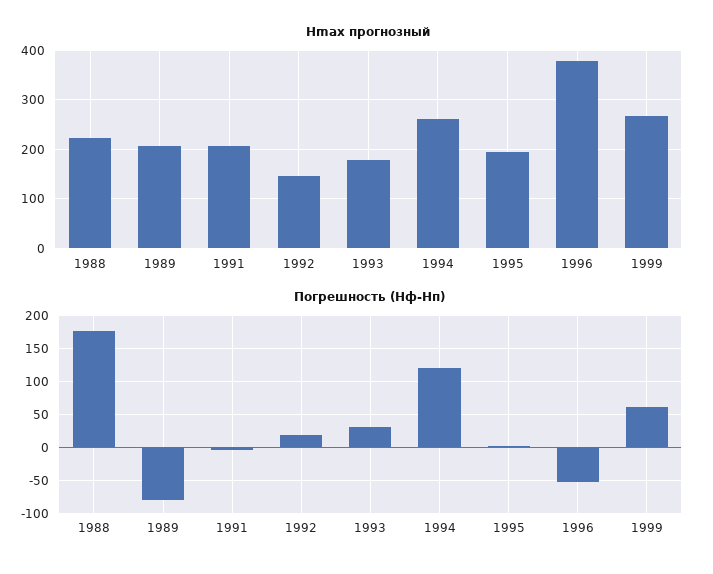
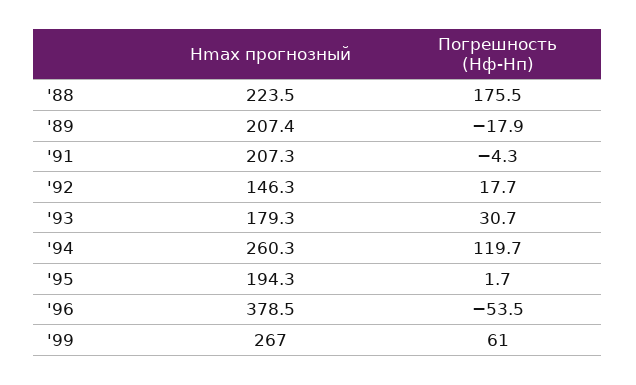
  {
    "Hmax прогнозный": {
      "1988": 223.5,
      "1989": 207.4,
      "1991": 207.3,
      "1992": 146.3,
      "1993": 179.3,
      "1994": 260.3,
      "1995": 194.3,
      "1996": 378.5,
      "1999": 267
    },
    "Погрешность (Hф-Hп)": {
      "1988": 175.5,
-     "1989": -80,
+     "1989": -17.9,
      "1991": -4.3,
      "1992": 17.7,
      "1993": 30.7,
      "1994": 119.7,
      "1995": 1.7,
      "1996": -53.5,
      "1999": 61
    }
  }

